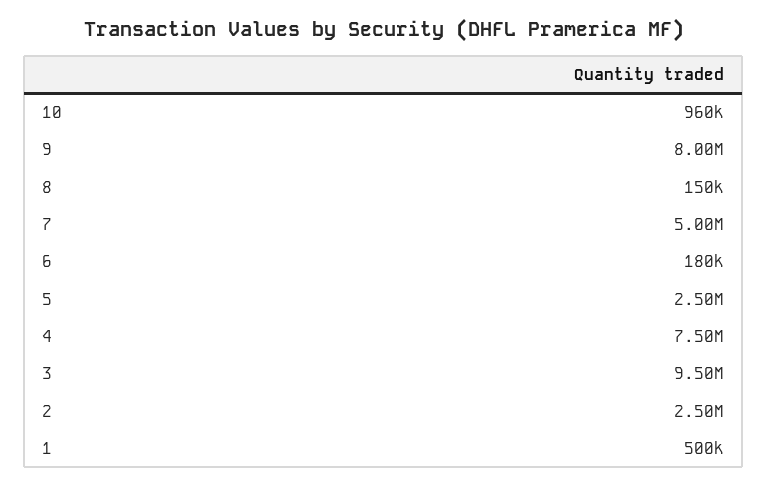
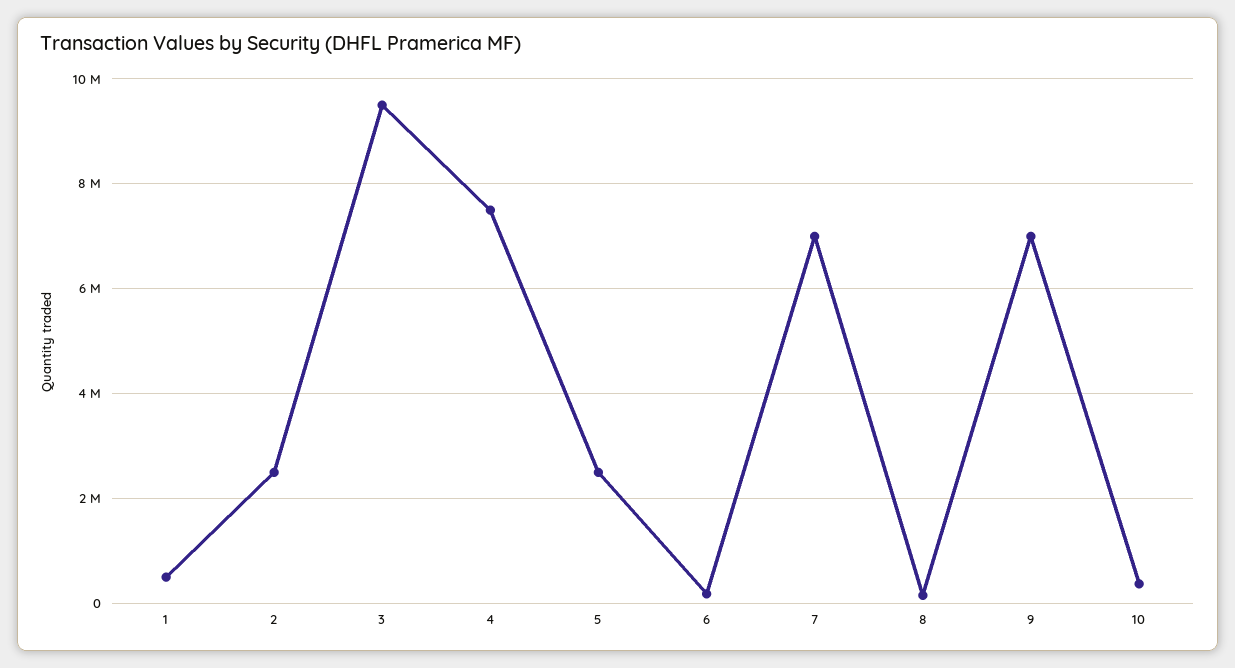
  {
-   "10": 960000,
+   "10": 400000,
-   "9": 8000000,
+   "9": 7000000,
    "8": 150000,
-   "7": 5000000,
+   "7": 7000000,
    "6": 180000,
    "5": 2500000,
    "4": 7500000,
    "3": 9500000,
    "2": 2500000,
    "1": 500000
  }

